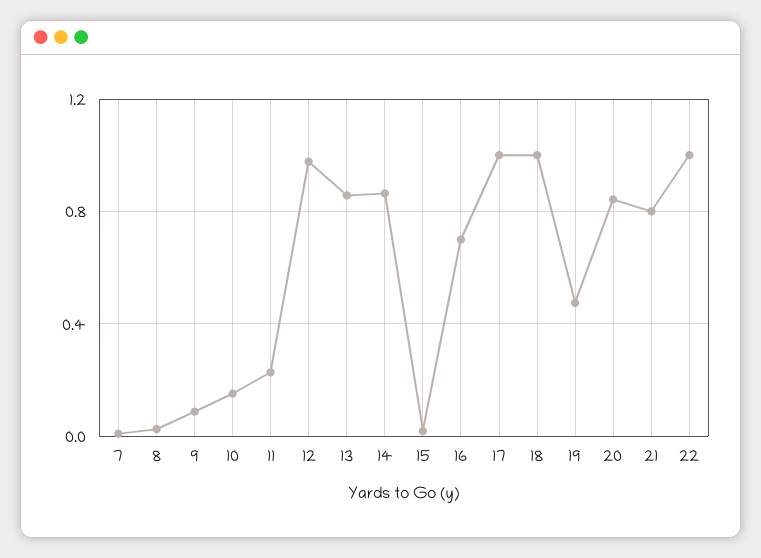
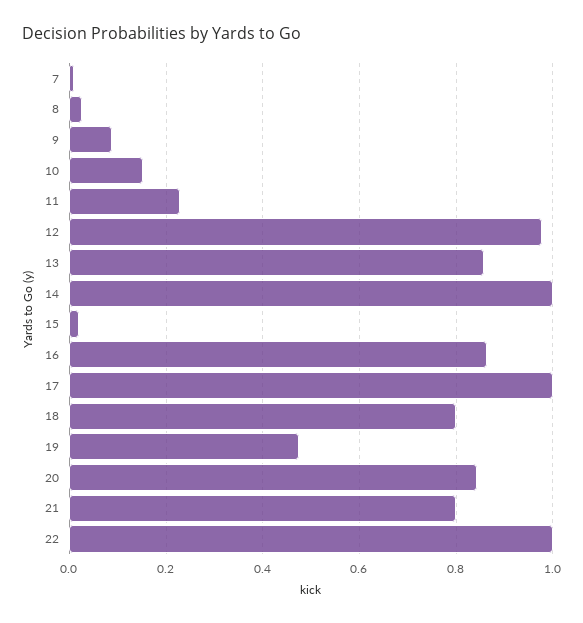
  {
    "7": 0.02,
    "8": 0.02,
    "9": 0.08,
    "10": 0.16,
    "11": 0.22,
    "12": 0.98,
    "13": 0.86,
-   "14": 0.85,
+   "14": 1,
    "15": 0.02,
-   "16": 0.7,
+   "16": 0.86,
    "17": 1,
-   "18": 1,
+   "18": 0.8,
    "19": 0.48,
    "20": 0.84,
    "21": 0.8,
    "22": 1
  }

